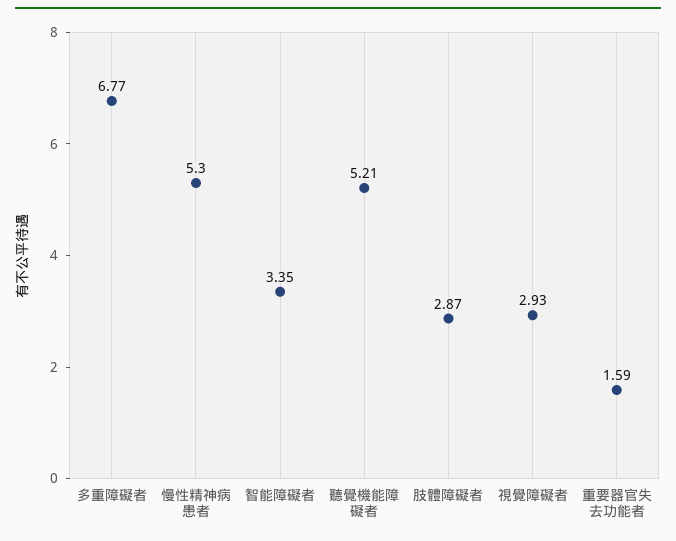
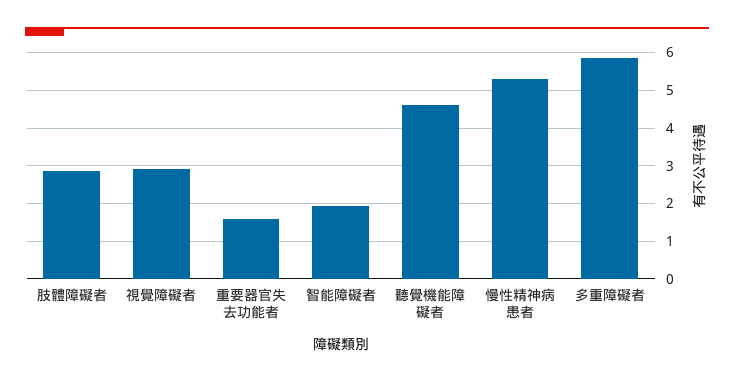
  {
-   "多重障礙者": 6.77,
+   "多重障礙者": 5.8,
    "慢性精神病患者": 5.3,
-   "智能障礙者": 3.35,
+   "智能障礙者": 2,
-   "聽覺機能障礙者": 5.21,
+   "聽覺機能障礙者": 4.6,
    "肢體障礙者": 2.87,
    "視覺障礙者": 2.93,
    "重要器官失去功能者": 1.59
  }

